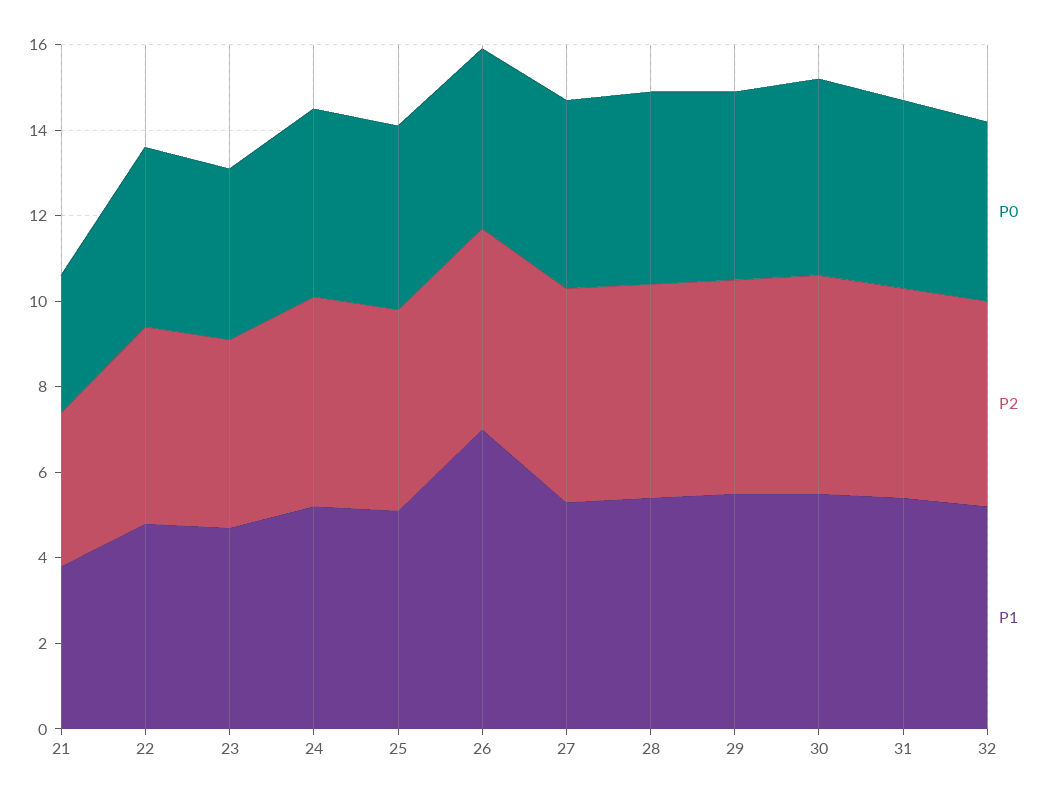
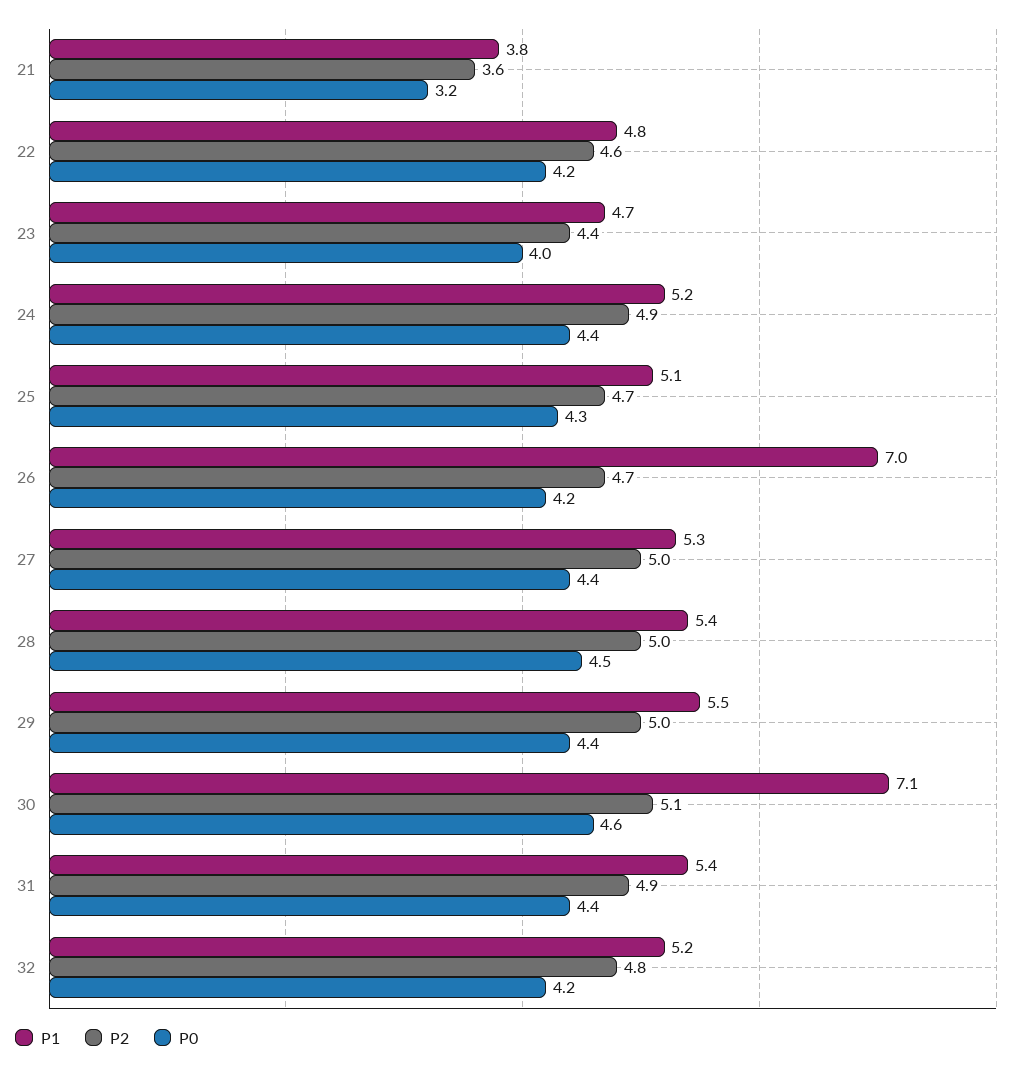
  {
    "P0": {
      "21": 3.2,
      "22": 4.2,
      "23": 4,
      "24": 4.4,
      "25": 4.3,
      "26": 4.2,
      "27": 4.4,
      "28": 4.5,
      "29": 4.4,
      "30": 4.6,
      "31": 4.4,
      "32": 4.2
    },
    "P2": {
      "21": 3.6,
      "22": 4.6,
      "23": 4.4,
      "24": 4.9,
      "25": 4.7,
      "26": 4.7,
      "27": 5,
      "28": 5,
      "29": 5,
      "30": 5.1,
      "31": 4.9,
      "32": 4.8
    },
    "P1": {
      "21": 3.8,
      "22": 4.8,
      "23": 4.7,
      "24": 5.2,
      "25": 5.1,
      "26": 7,
      "27": 5.3,
      "28": 5.4,
      "29": 5.5,
-     "30": 5.5,
+     "30": 7.1,
      "31": 5.4,
      "32": 5.2
    }
  }

